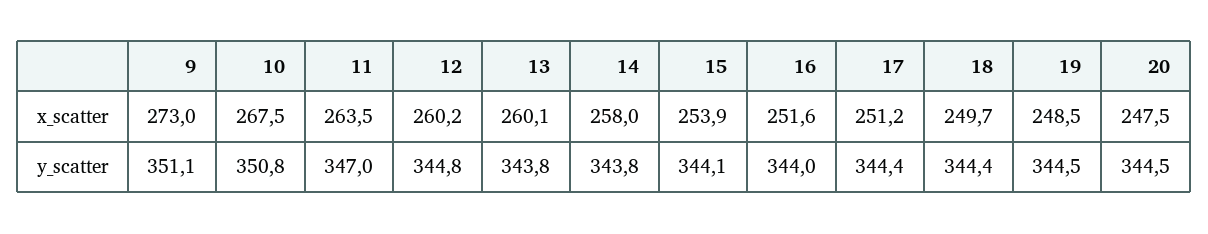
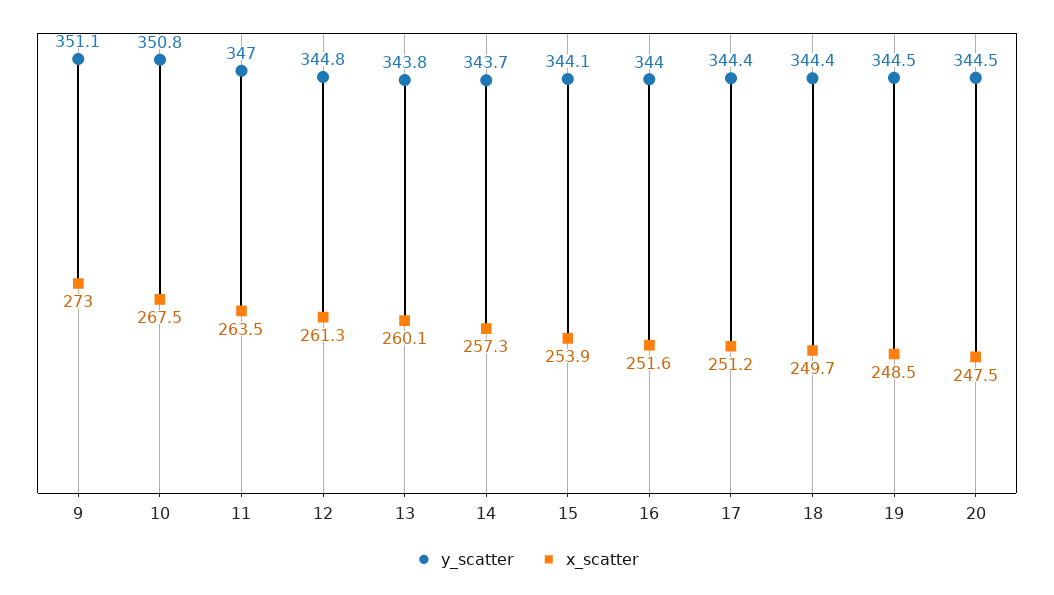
  {
    "x_scatter": {
      "9": 273,
      "10": 267.5,
      "11": 263.5,
-     "12": 260.2,
+     "12": 261.3,
      "13": 260.1,
-     "14": 258,
+     "14": 257.3,
      "15": 253.9,
      "16": 251.6,
      "17": 251.2,
      "18": 249.7,
      "19": 248.5,
      "20": 247.5
    },
    "y_scatter": {
      "9": 351.1,
      "10": 350.8,
      "11": 347,
      "12": 344.8,
      "13": 343.8,
-     "14": 343.8,
+     "14": 343.7,
      "15": 344.1,
      "16": 344,
      "17": 344.4,
      "18": 344.4,
      "19": 344.5,
      "20": 344.5
    }
  }

